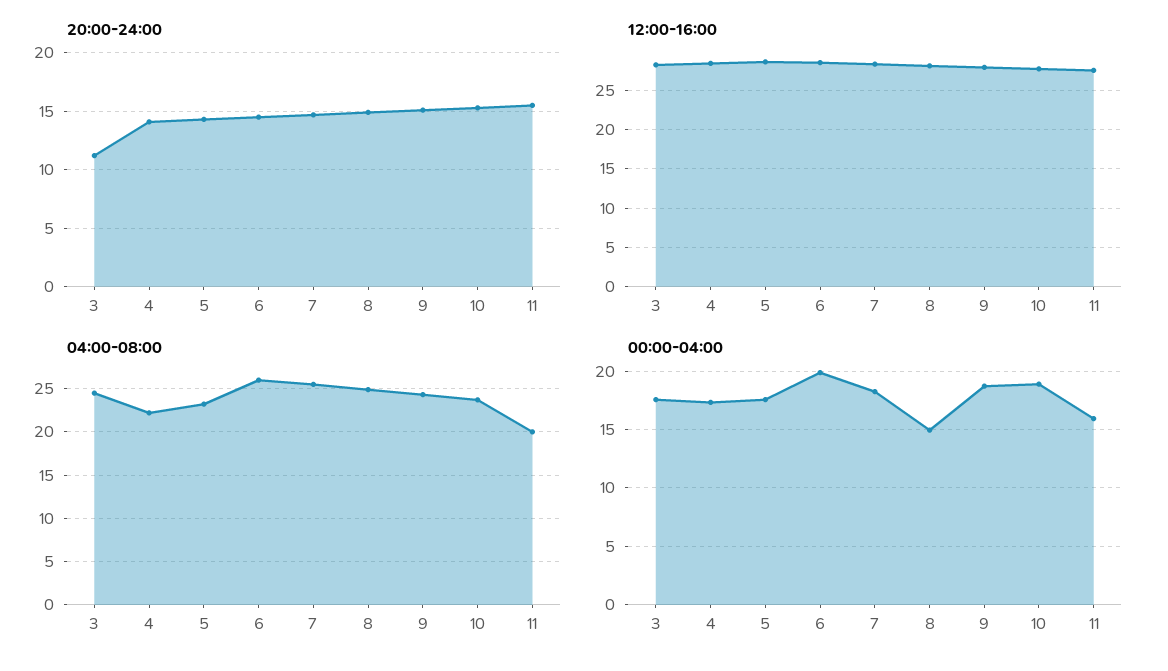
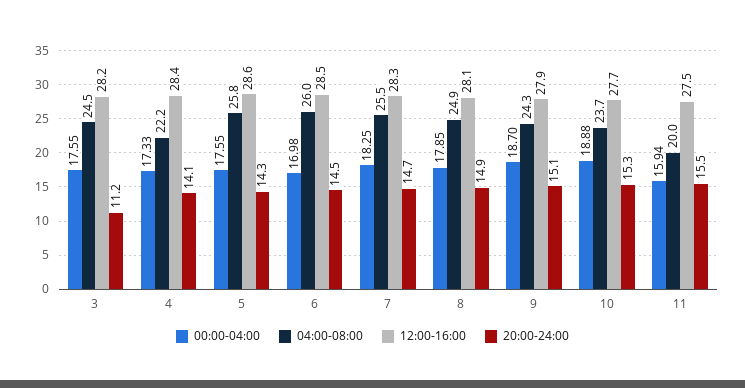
  {
    "20:00-24:00": {
      "3": 11.2,
      "4": 14.1,
      "5": 14.3,
      "6": 14.5,
      "7": 14.7,
      "8": 14.9,
      "9": 15.1,
      "10": 15.3,
      "11": 15.5
    },
    "12:00-16:00": {
      "3": 28.2,
      "4": 28.4,
      "5": 28.6,
      "6": 28.5,
      "7": 28.3,
      "8": 28.1,
      "9": 27.9,
      "10": 27.7,
      "11": 27.5
    },
    "04:00-08:00": {
      "3": 24.5,
      "4": 22.2,
-     "5": 23,
+     "5": 25.8,
      "6": 26,
      "7": 25.5,
      "8": 24.9,
      "9": 24.3,
      "10": 23.7,
      "11": 20
    },
    "00:00-04:00": {
      "3": 17.55,
      "4": 17.33,
      "5": 17.55,
-     "6": 20,
+     "6": 16.98,
      "7": 18.25,
-     "8": 15,
+     "8": 17.85,
      "9": 18.7,
      "10": 18.88,
      "11": 15.94
    }
  }

